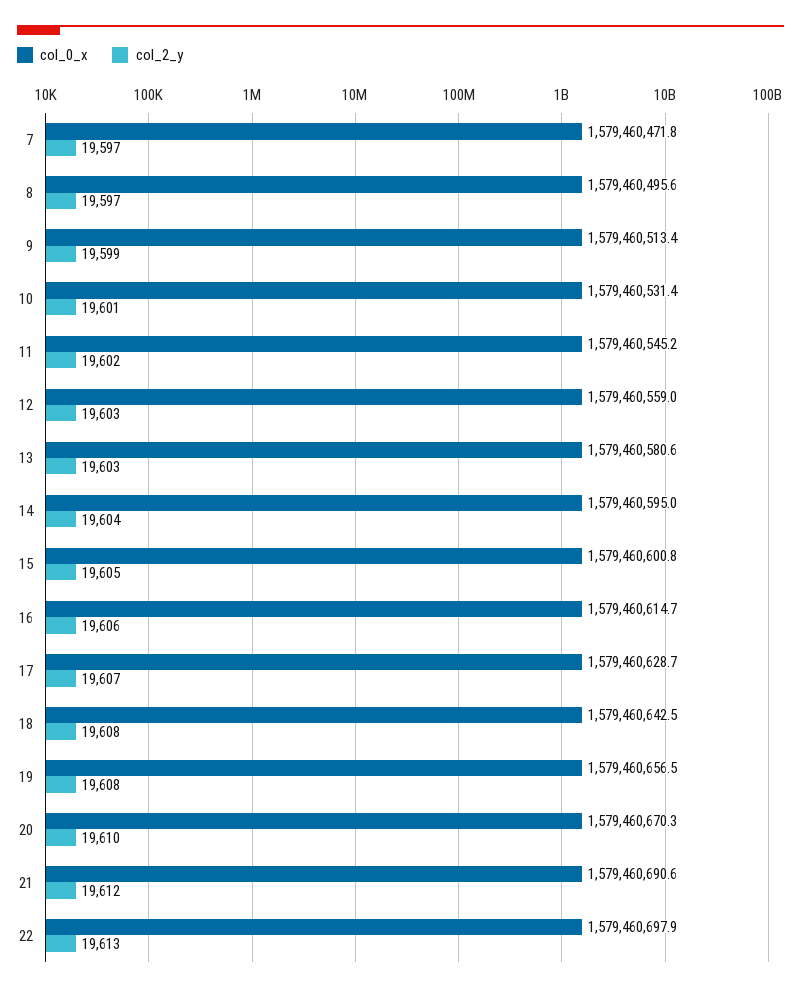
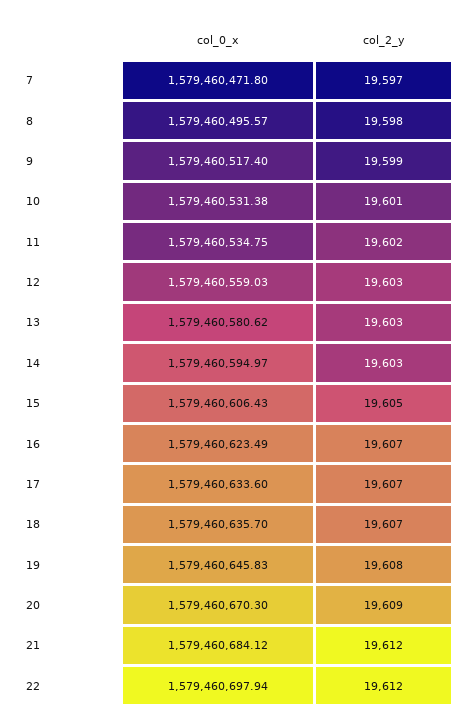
  {
    "col_0_x": {
      "7": 1579460471.8,
      "8": 1579460495.57,
-     "9": 1579460513.4,
+     "9": 1579460517.4,
      "10": 1579460531.38,
-     "11": 1579460545.2,
+     "11": 1579460534.75,
      "12": 1579460559.03,
      "13": 1579460580.62,
      "14": 1579460594.97,
-     "15": 1579460600.8,
+     "15": 1579460606.43,
-     "16": 1579460614.7,
+     "16": 1579460623.49,
-     "17": 1579460628.7,
+     "17": 1579460633.6,
-     "18": 1579460642.5,
+     "18": 1579460635.7,
-     "19": 1579460656.5,
+     "19": 1579460645.83,
      "20": 1579460670.3,
-     "21": 1579460690.6,
+     "21": 1579460684.12,
      "22": 1579460697.94
    },
    "col_2_y": {
      "7": 19597,
-     "8": 19597,
+     "8": 19598,
      "9": 19599,
      "10": 19601,
      "11": 19602,
      "12": 19603,
      "13": 19603,
-     "14": 19604,
+     "14": 19603,
      "15": 19605,
-     "16": 19606,
+     "16": 19607,
      "17": 19607,
-     "18": 19608,
+     "18": 19607,
      "19": 19608,
-     "20": 19610,
+     "20": 19609,
      "21": 19612,
-     "22": 19613
+     "22": 19612
    }
  }

